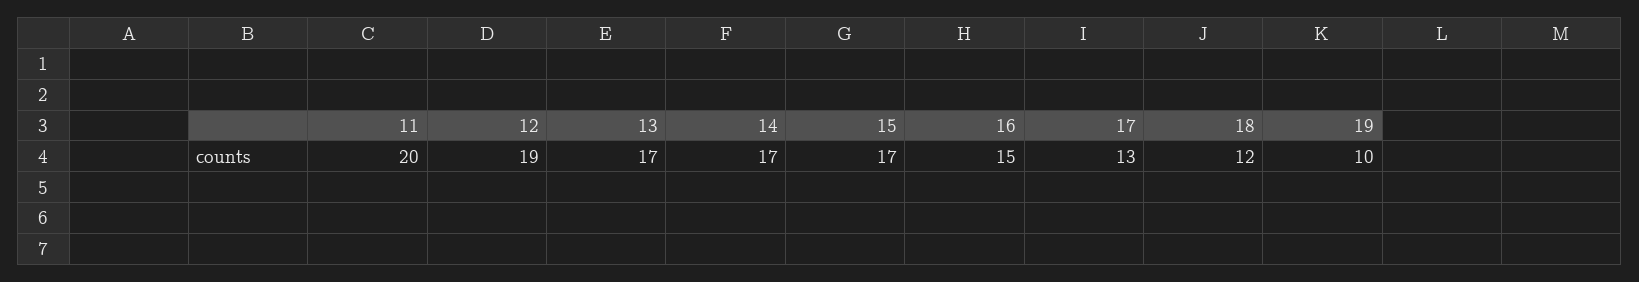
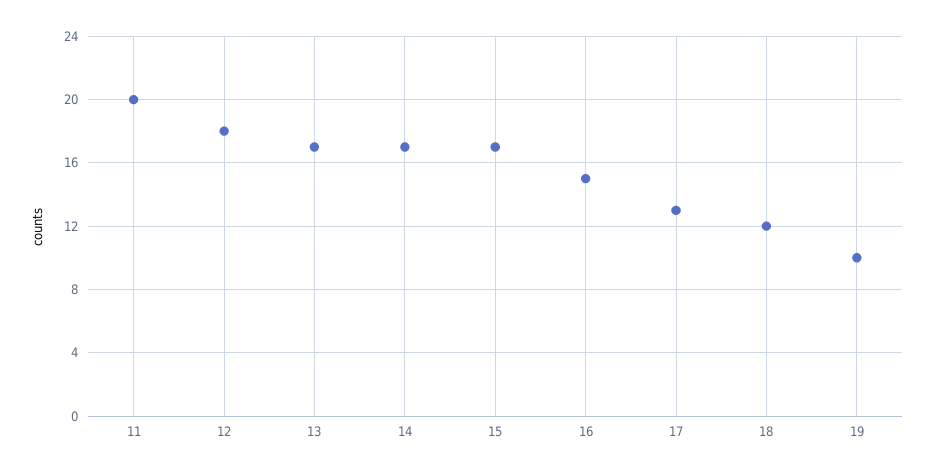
  {
    "11": 20,
-   "12": 19,
+   "12": 18,
    "13": 17,
    "14": 17,
    "15": 17,
    "16": 15,
    "17": 13,
    "18": 12,
    "19": 10
  }

